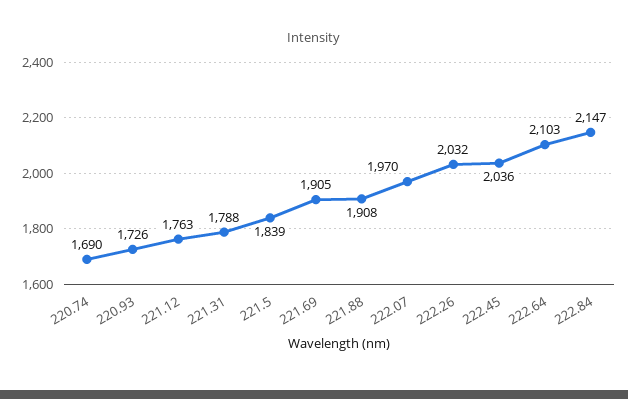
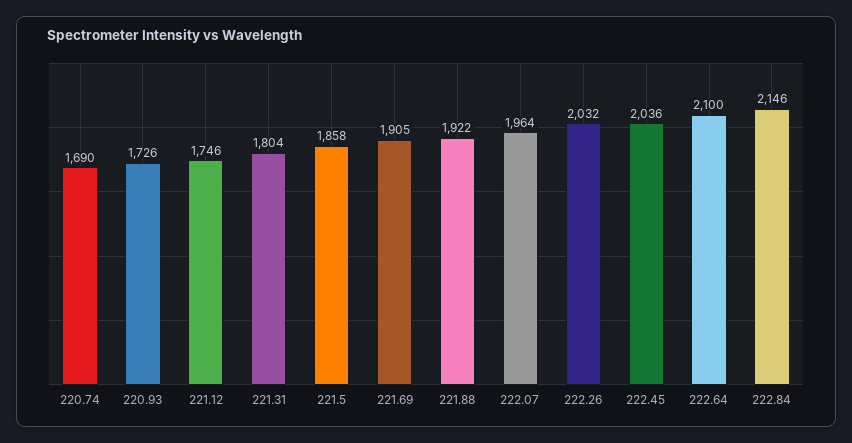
  {
    "220.74": 1690,
    "220.93": 1726,
-   "221.12": 1763,
+   "221.12": 1746,
-   "221.31": 1788,
+   "221.31": 1804,
-   "221.5": 1839,
+   "221.5": 1858,
    "221.69": 1905,
-   "221.88": 1908,
+   "221.88": 1922,
-   "222.07": 1970,
+   "222.07": 1964,
    "222.26": 2032,
    "222.45": 2036,
-   "222.64": 2103,
+   "222.64": 2100,
-   "222.84": 2147
+   "222.84": 2146
  }

